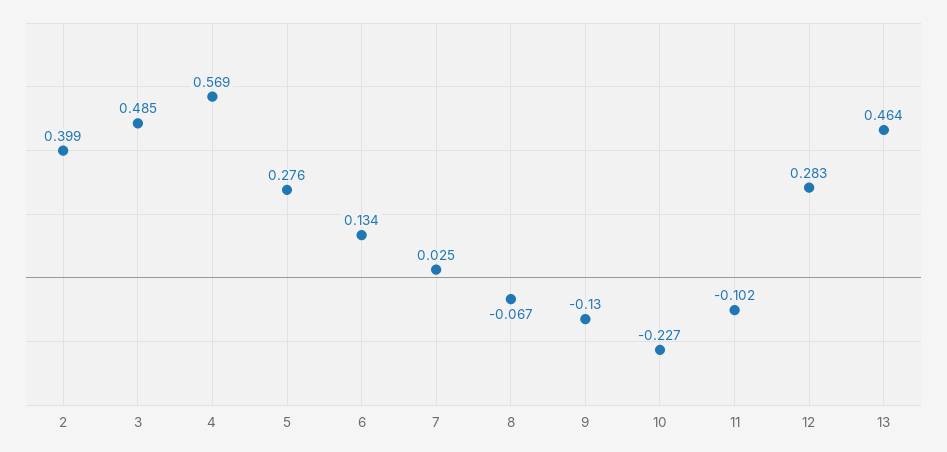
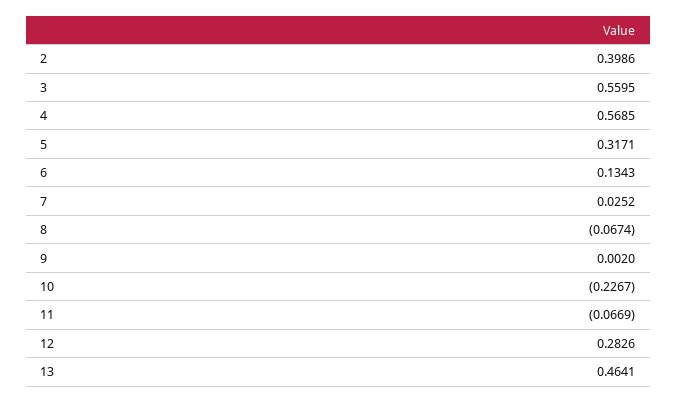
  {
    "2": 0.3986,
-   "3": 0.485,
+   "3": 0.5595,
    "4": 0.5685,
-   "5": 0.276,
+   "5": 0.3171,
    "6": 0.1343,
    "7": 0.0252,
    "8": -0.0674,
-   "9": -0.13,
+   "9": 0.002,
    "10": -0.2267,
-   "11": -0.102,
+   "11": -0.0669,
    "12": 0.2826,
    "13": 0.4641
  }

